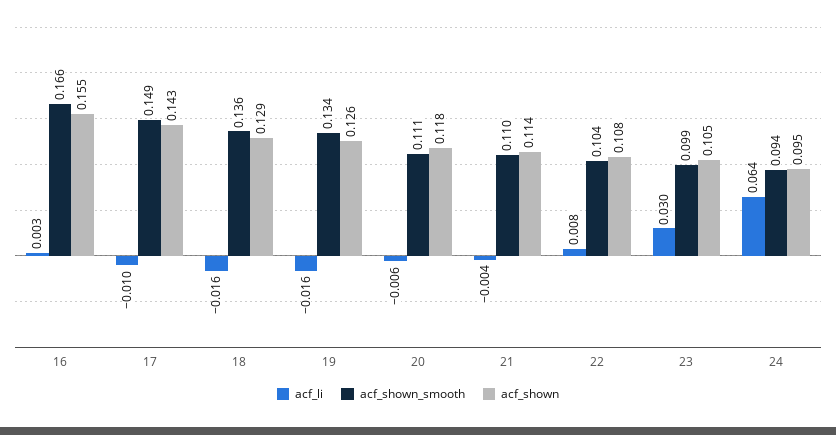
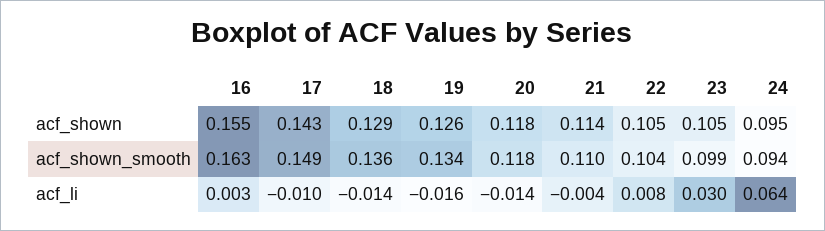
  {
    "acf_li": {
      "16": 0.003,
      "17": -0.01,
-     "18": -0.016,
+     "18": -0.014,
      "19": -0.016,
-     "20": -0.006,
+     "20": -0.014,
      "21": -0.004,
      "22": 0.008,
      "23": 0.03,
      "24": 0.064
    },
    "acf_shown_smooth": {
-     "16": 0.166,
+     "16": 0.163,
      "17": 0.149,
      "18": 0.136,
      "19": 0.134,
-     "20": 0.111,
+     "20": 0.118,
      "21": 0.11,
      "22": 0.104,
      "23": 0.099,
      "24": 0.094
    },
    "acf_shown": {
      "16": 0.155,
      "17": 0.143,
      "18": 0.129,
      "19": 0.126,
      "20": 0.118,
      "21": 0.114,
-     "22": 0.108,
+     "22": 0.105,
      "23": 0.105,
      "24": 0.095
    }
  }

